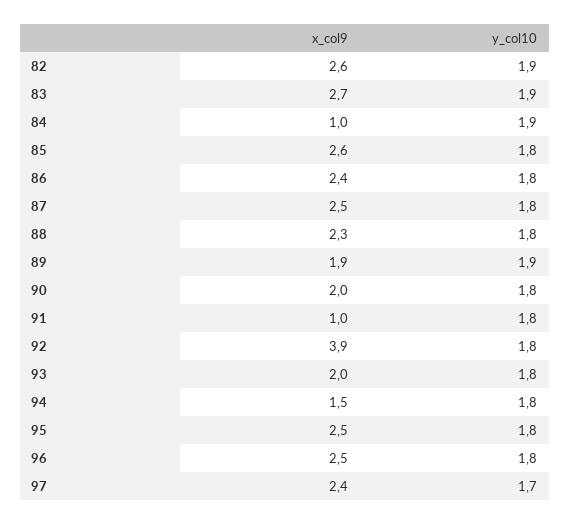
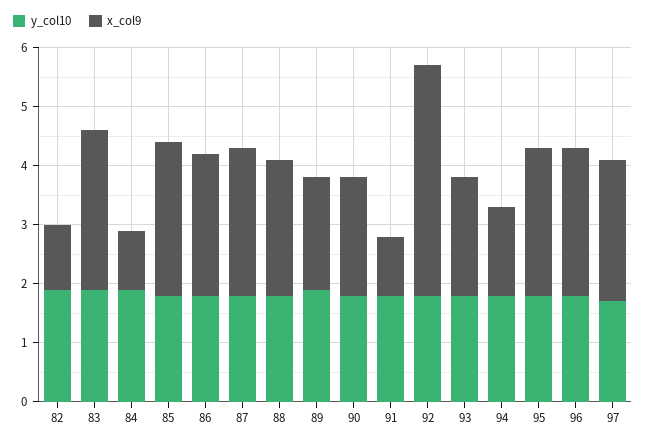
  {
    "x_col9": {
-     "82": 2.6,
+     "82": 1,
      "83": 2.7,
      "84": 1,
      "85": 2.6,
      "86": 2.4,
      "87": 2.5,
      "88": 2.3,
      "89": 1.9,
      "90": 2,
      "91": 1,
      "92": 3.9,
      "93": 2,
      "94": 1.5,
      "95": 2.5,
      "96": 2.5,
      "97": 2.4
    },
    "y_col10": {
      "82": 1.9,
      "83": 1.9,
      "84": 1.9,
      "85": 1.8,
      "86": 1.8,
      "87": 1.8,
      "88": 1.8,
      "89": 1.9,
      "90": 1.8,
      "91": 1.8,
      "92": 1.8,
      "93": 1.8,
      "94": 1.8,
      "95": 1.8,
      "96": 1.8,
      "97": 1.7
    }
  }

